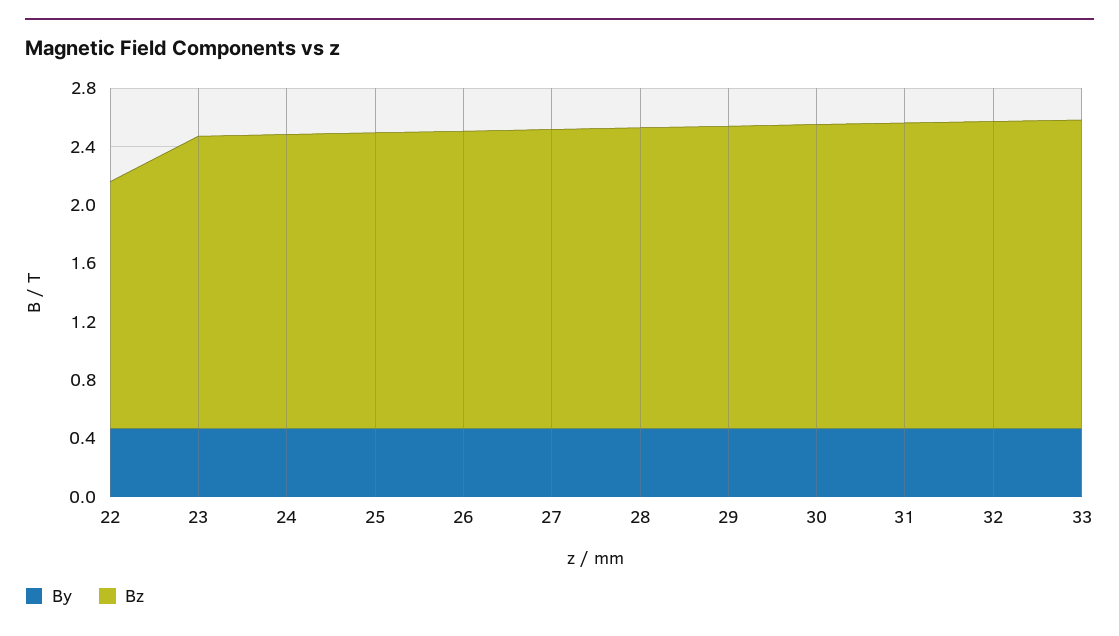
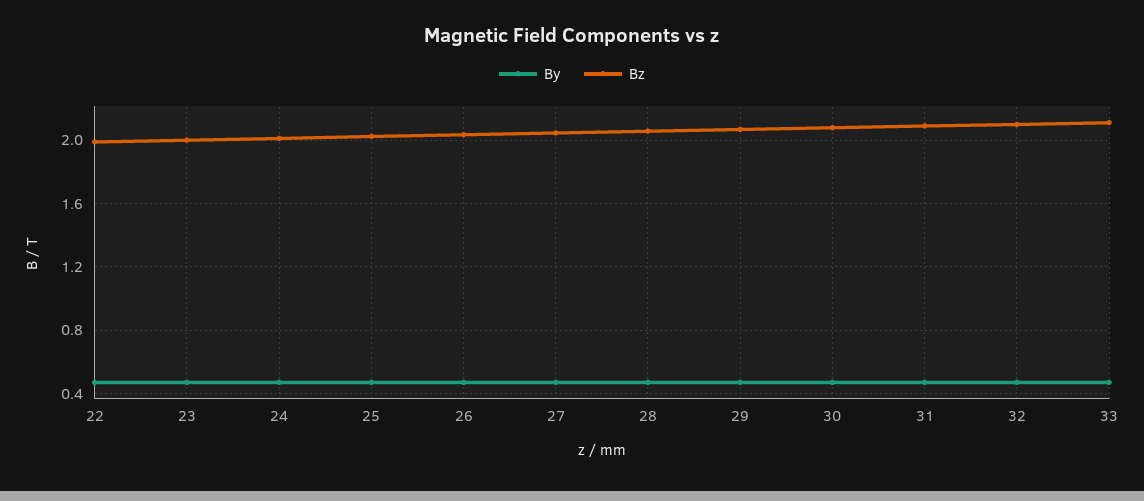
  {
    "By": {
      "22": 0.45,
      "23": 0.45,
      "24": 0.45,
      "25": 0.45,
      "26": 0.45,
      "27": 0.45,
      "28": 0.45,
      "29": 0.45,
      "30": 0.45,
      "31": 0.45,
      "32": 0.45,
      "33": 0.45
    },
    "Bz": {
-     "22": 1.7,
+     "22": 2,
      "23": 2,
      "24": 2,
      "25": 2.05,
      "26": 2.05,
      "27": 2.05,
      "28": 2.05,
      "29": 2.05,
      "30": 2.1,
      "31": 2.1,
      "32": 2.1,
      "33": 2.1
    }
  }

